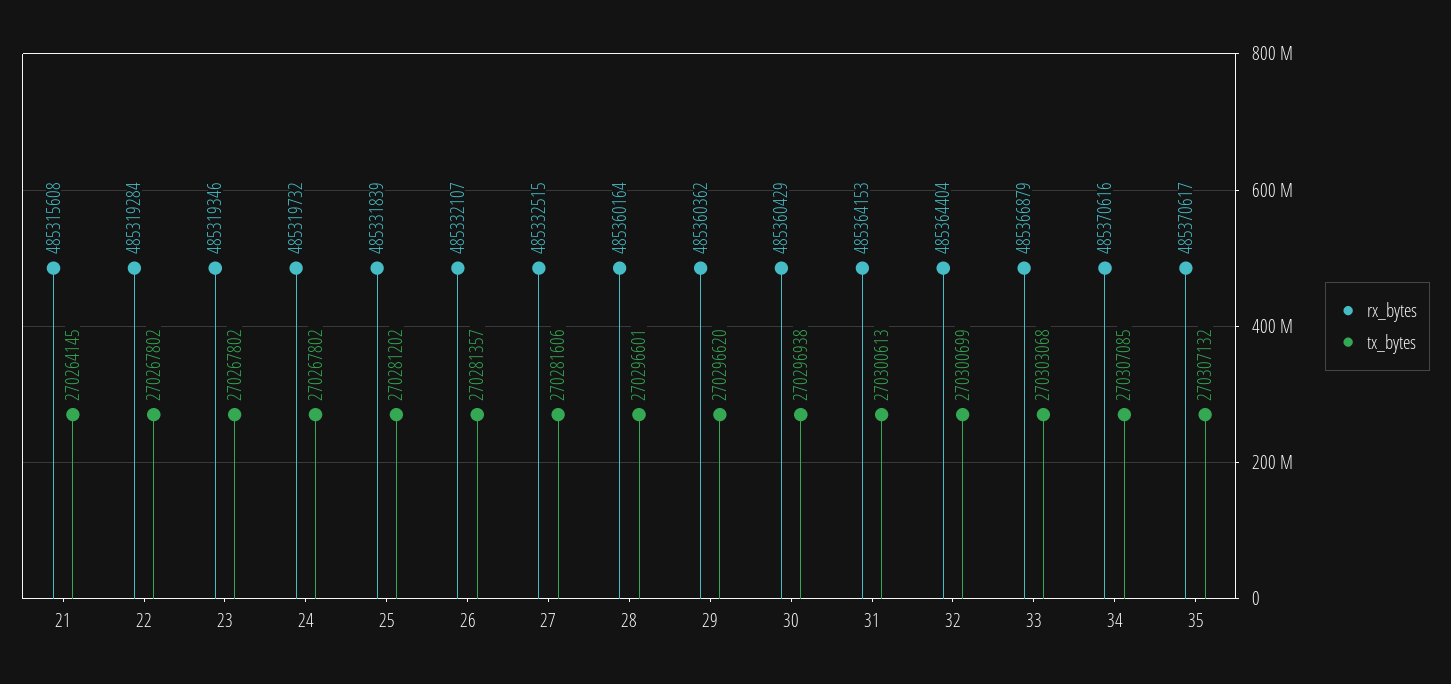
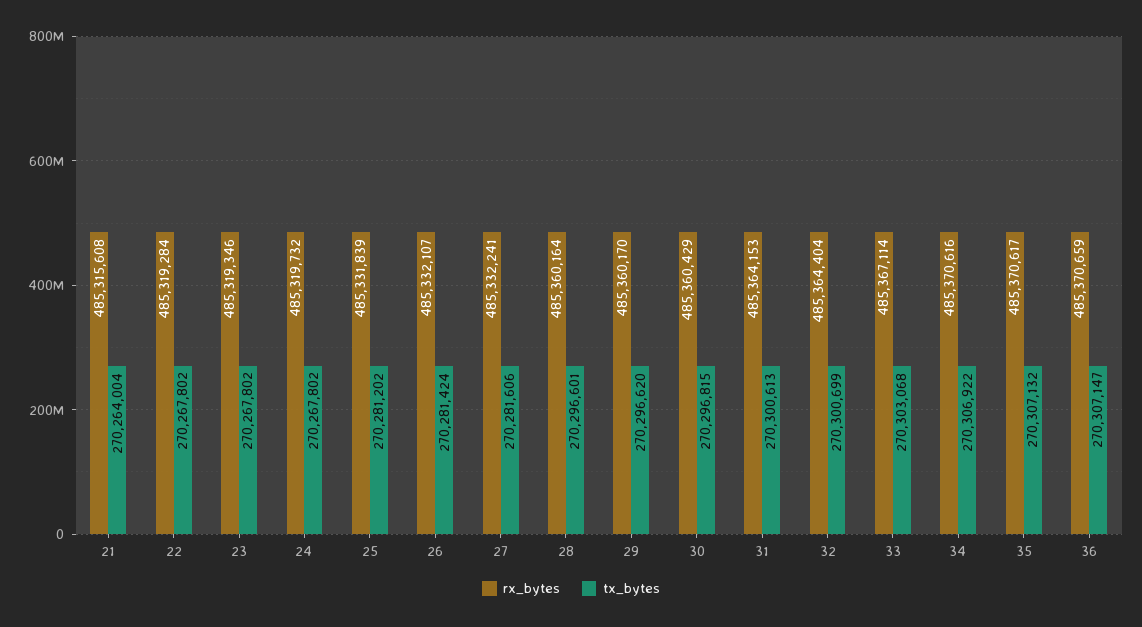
  {
    "rx_bytes": {
      "21": 485315608,
      "22": 485319284,
      "23": 485319346,
      "24": 485319732,
      "25": 485331839,
      "26": 485332107,
-     "27": 485332515,
+     "27": 485332241,
      "28": 485360164,
-     "29": 485360362,
+     "29": 485360170,
      "30": 485360429,
      "31": 485364153,
      "32": 485364404,
-     "33": 485366879,
+     "33": 485367114,
      "34": 485370616,
-     "35": 485370617
+     "35": 485370617,
+     "36": 485370659
    },
    "tx_bytes": {
-     "21": 270264145,
+     "21": 270264004,
      "22": 270267802,
      "23": 270267802,
      "24": 270267802,
      "25": 270281202,
-     "26": 270281357,
+     "26": 270281424,
      "27": 270281606,
      "28": 270296601,
      "29": 270296620,
-     "30": 270296938,
+     "30": 270296815,
      "31": 270300613,
      "32": 270300699,
      "33": 270303068,
-     "34": 270307085,
+     "34": 270306922,
-     "35": 270307132
+     "35": 270307132,
+     "36": 270307147
    }
  }

